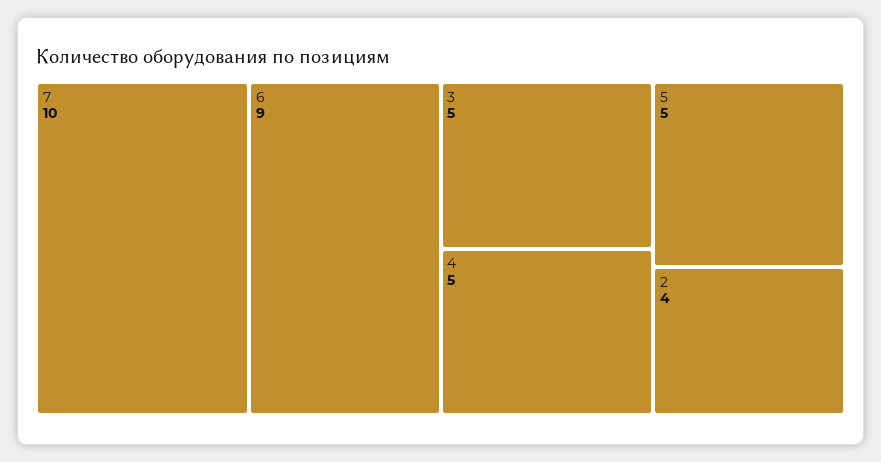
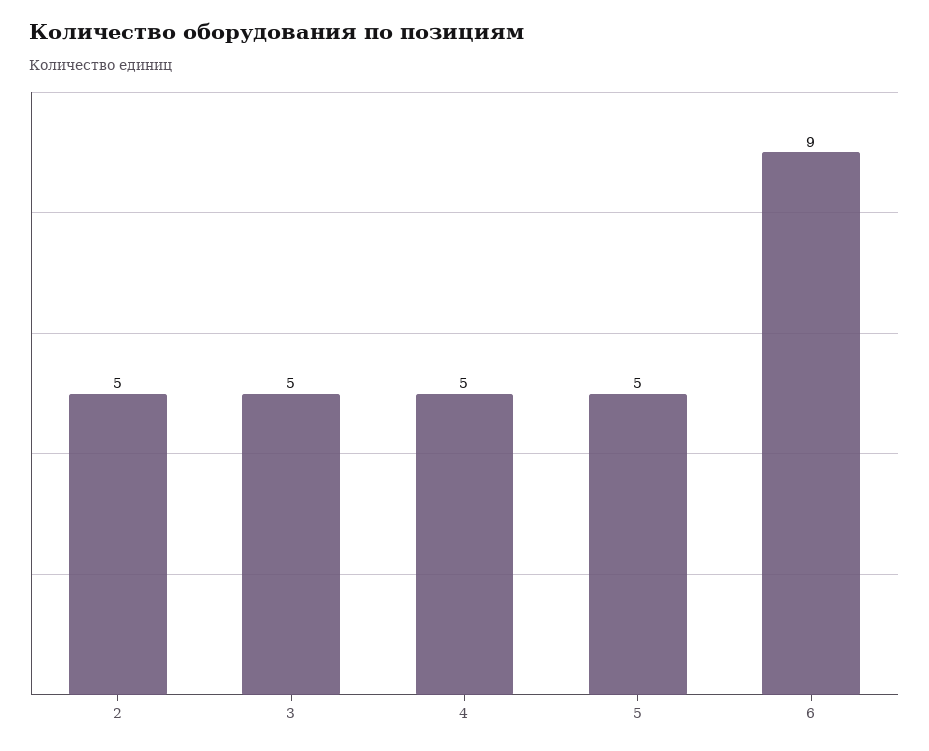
  {
-   "7": 10,
    "6": 9,
    "3": 5,
    "4": 5,
    "5": 5,
-   "2": 4
+   "2": 5
  }

